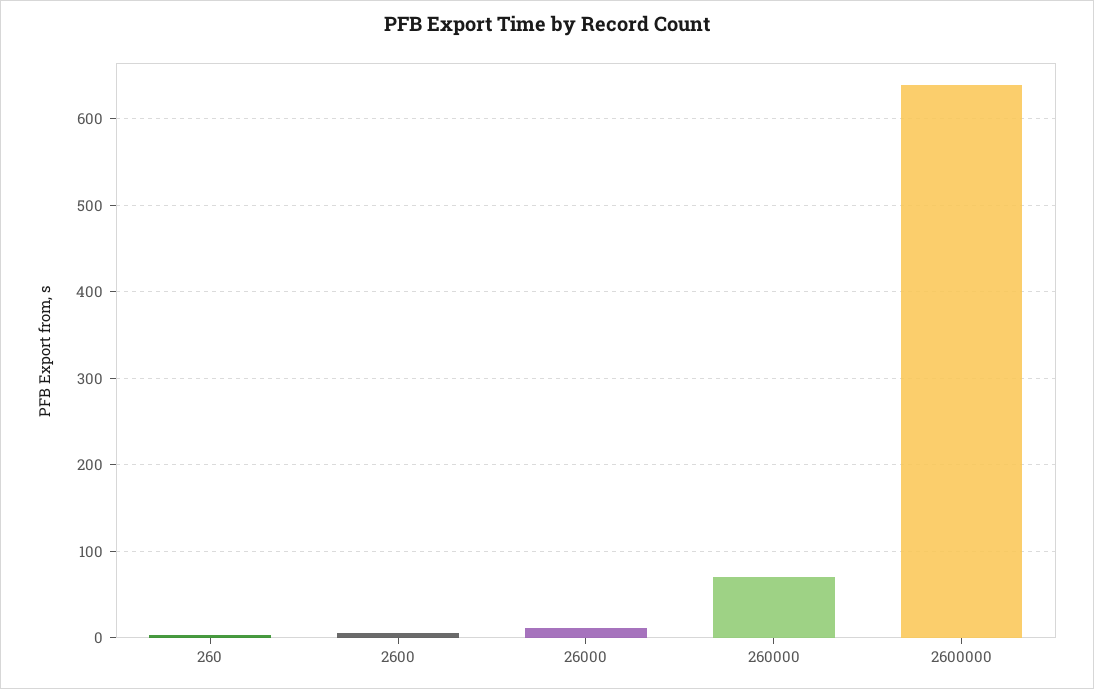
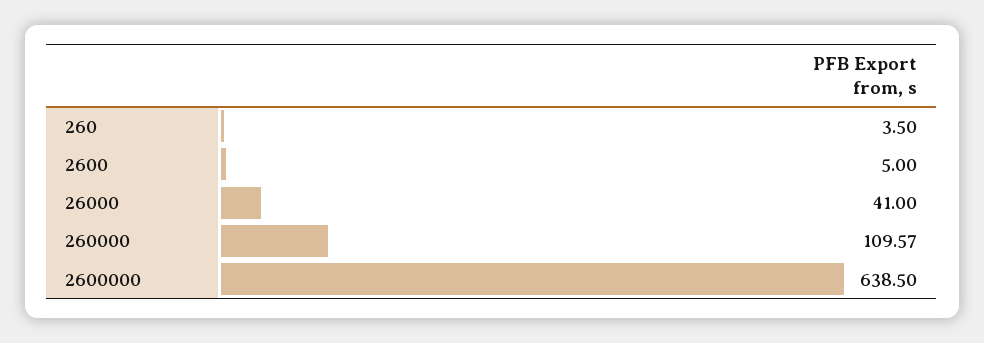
  {
    "260": 3.5,
    "2600": 5,
-   "26000": 10,
+   "26000": 41,
-   "260000": 70,
+   "260000": 109.57,
    "2600000": 638.5
  }

